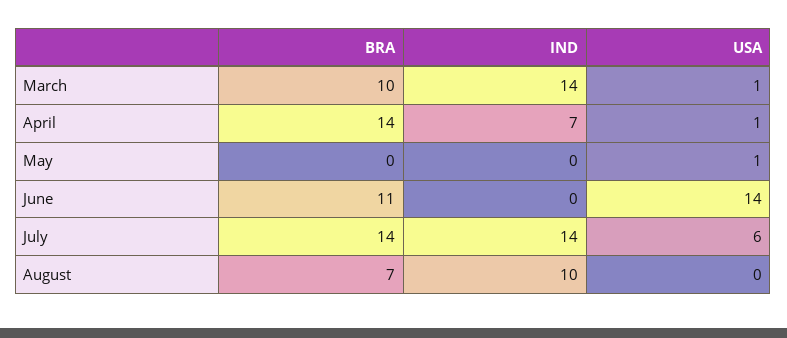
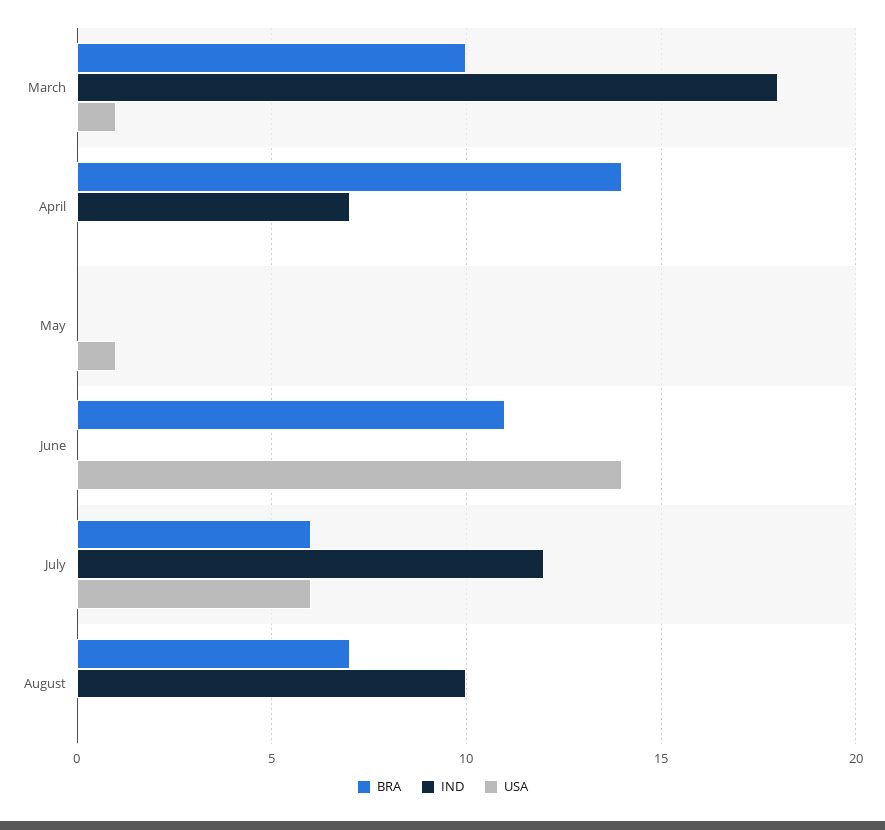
  {
    "BRA": {
      "March": 10,
      "April": 14,
      "May": 0,
      "June": 11,
-     "July": 14,
+     "July": 6,
      "August": 7
    },
    "IND": {
-     "March": 14,
+     "March": 18,
      "April": 7,
      "May": 0,
      "June": 0,
-     "July": 14,
+     "July": 12,
      "August": 10
    },
    "USA": {
      "March": 1,
-     "April": 1,
+     "April": 0,
      "May": 1,
      "June": 14,
      "July": 6,
      "August": 0
    }
  }

